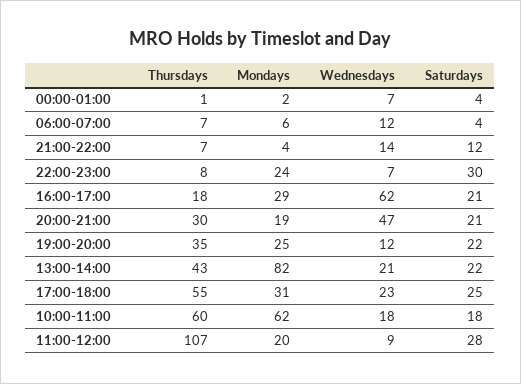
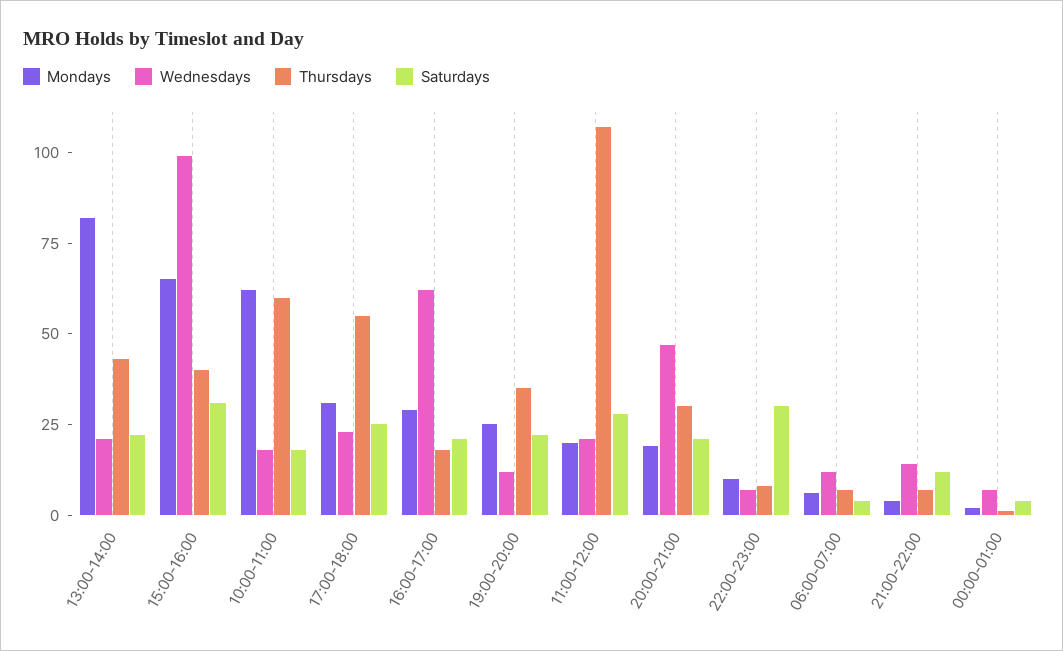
  {
    "Thursdays": {
      "00:00-01:00": 1,
      "06:00-07:00": 7,
      "21:00-22:00": 7,
      "22:00-23:00": 8,
      "16:00-17:00": 18,
      "20:00-21:00": 30,
      "19:00-20:00": 35,
      "13:00-14:00": 43,
      "17:00-18:00": 55,
      "10:00-11:00": 60,
-     "11:00-12:00": 107
+     "11:00-12:00": 107,
+     "15:00-16:00": 40
    },
    "Mondays": {
      "00:00-01:00": 2,
      "06:00-07:00": 6,
      "21:00-22:00": 4,
-     "22:00-23:00": 24,
+     "22:00-23:00": 10,
      "16:00-17:00": 29,
      "20:00-21:00": 19,
      "19:00-20:00": 25,
      "13:00-14:00": 82,
      "17:00-18:00": 31,
      "10:00-11:00": 62,
-     "11:00-12:00": 20
+     "11:00-12:00": 20,
+     "15:00-16:00": 65
    },
    "Wednesdays": {
      "00:00-01:00": 7,
      "06:00-07:00": 12,
      "21:00-22:00": 14,
      "22:00-23:00": 7,
      "16:00-17:00": 62,
      "20:00-21:00": 47,
      "19:00-20:00": 12,
      "13:00-14:00": 21,
      "17:00-18:00": 23,
      "10:00-11:00": 18,
-     "11:00-12:00": 9
+     "11:00-12:00": 20,
+     "15:00-16:00": 100
    },
    "Saturdays": {
      "00:00-01:00": 4,
      "06:00-07:00": 4,
      "21:00-22:00": 12,
      "22:00-23:00": 30,
      "16:00-17:00": 21,
      "20:00-21:00": 21,
      "19:00-20:00": 22,
      "13:00-14:00": 22,
      "17:00-18:00": 25,
      "10:00-11:00": 18,
-     "11:00-12:00": 28
+     "11:00-12:00": 28,
+     "15:00-16:00": 30
    }
  }

